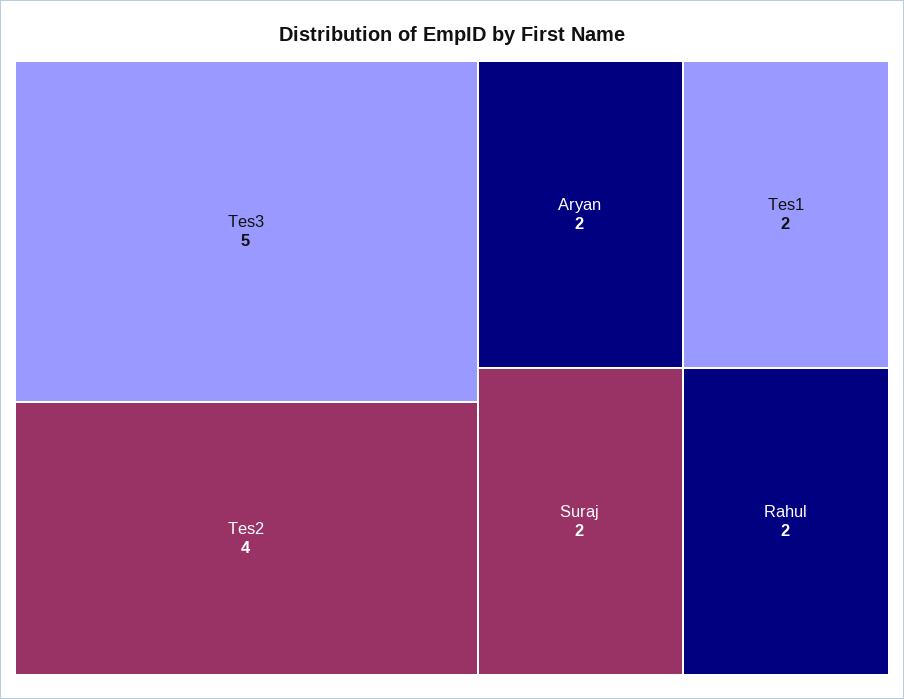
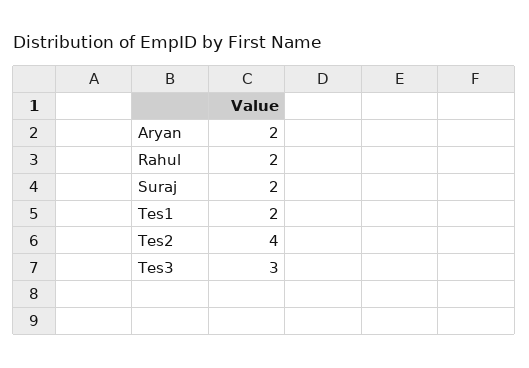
  {
-   "Tes3": 5,
+   "Tes3": 3,
    "Tes2": 4,
    "Aryan": 2,
    "Tes1": 2,
    "Suraj": 2,
    "Rahul": 2
  }

